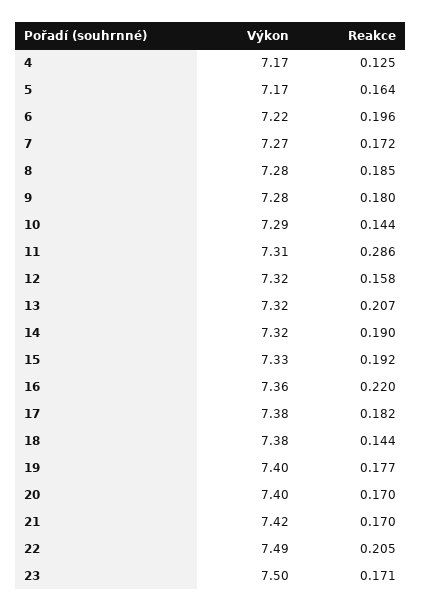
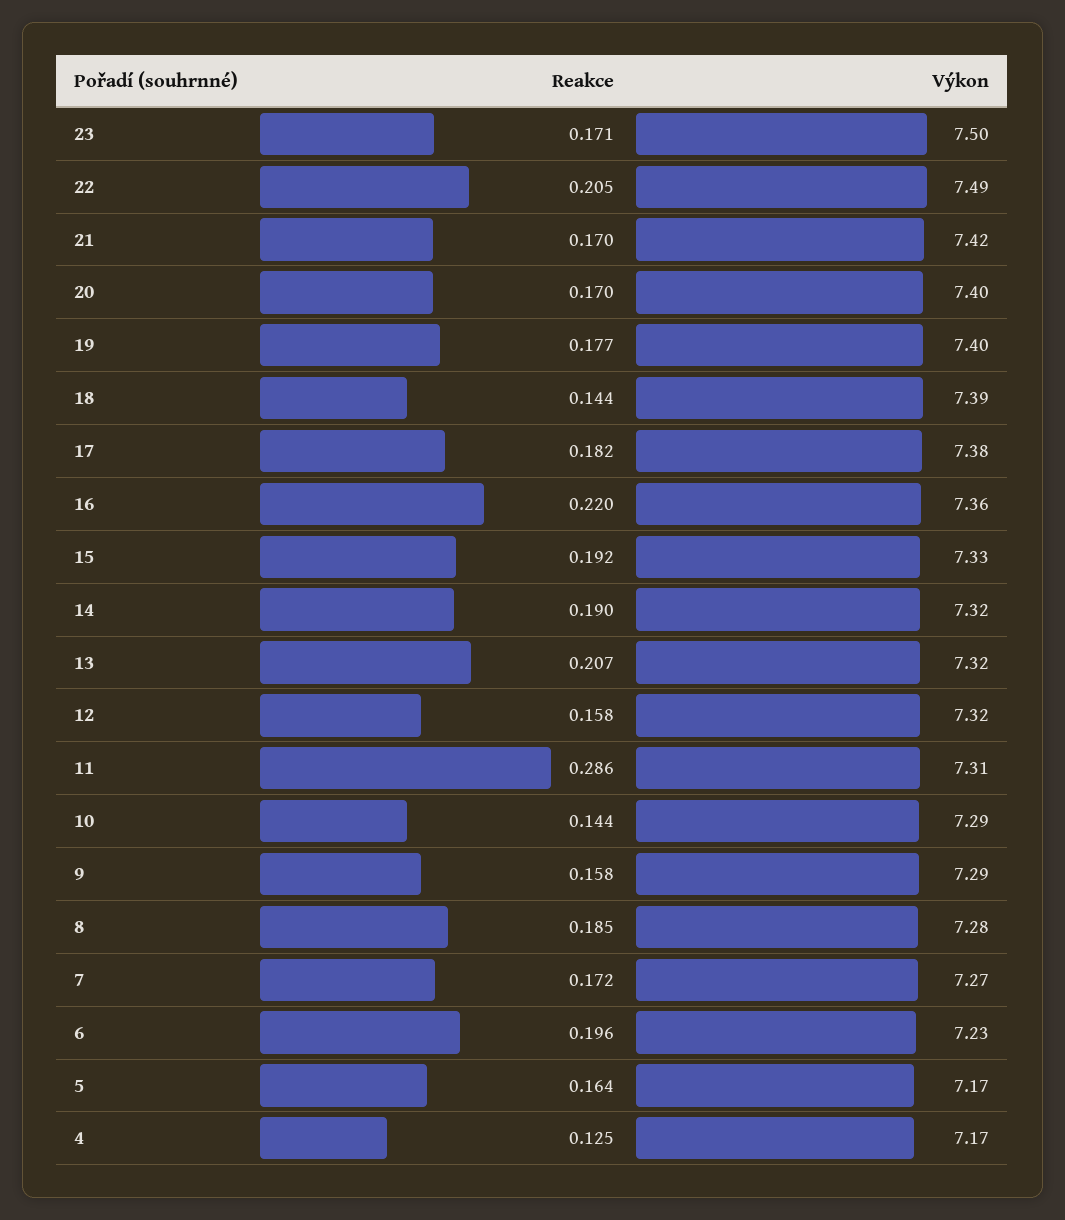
  {
    "Výkon": {
      "4": 7.17,
      "5": 7.17,
-     "6": 7.22,
+     "6": 7.23,
      "7": 7.27,
      "8": 7.28,
-     "9": 7.28,
+     "9": 7.29,
      "10": 7.29,
      "11": 7.31,
      "12": 7.32,
      "13": 7.32,
      "14": 7.32,
      "15": 7.33,
      "16": 7.36,
      "17": 7.38,
-     "18": 7.38,
+     "18": 7.39,
      "19": 7.4,
      "20": 7.4,
      "21": 7.42,
      "22": 7.49,
      "23": 7.5
    },
    "Reakce": {
      "4": 0.125,
      "5": 0.164,
      "6": 0.196,
      "7": 0.172,
      "8": 0.185,
-     "9": 0.18,
+     "9": 0.158,
      "10": 0.144,
      "11": 0.286,
      "12": 0.158,
      "13": 0.207,
      "14": 0.19,
      "15": 0.192,
      "16": 0.22,
      "17": 0.182,
      "18": 0.144,
      "19": 0.177,
      "20": 0.17,
      "21": 0.17,
      "22": 0.205,
      "23": 0.171
    }
  }

